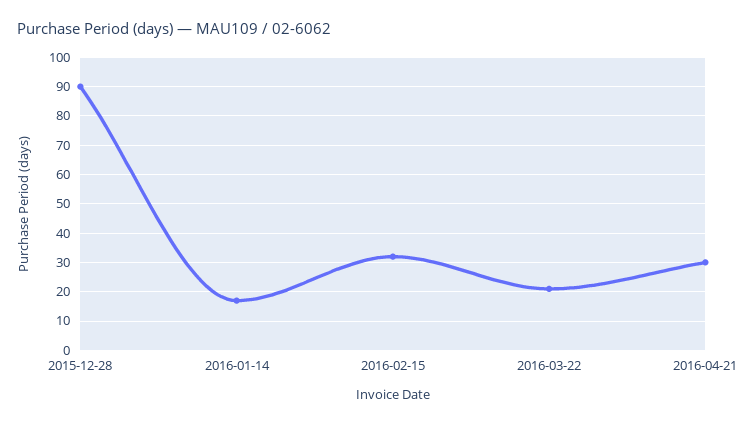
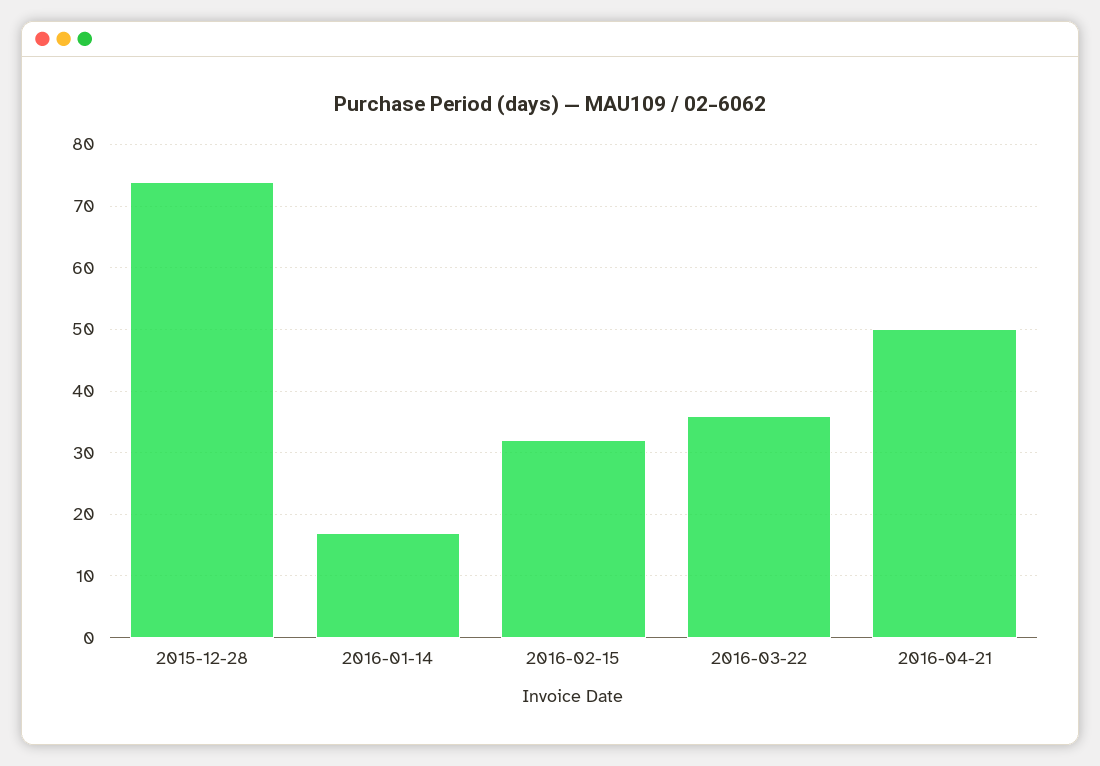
  {
-   "2015-12-28": 90,
+   "2015-12-28": 74,
    "2016-01-14": 17,
    "2016-02-15": 32,
-   "2016-03-22": 20,
+   "2016-03-22": 36,
-   "2016-04-21": 30
+   "2016-04-21": 50
  }

